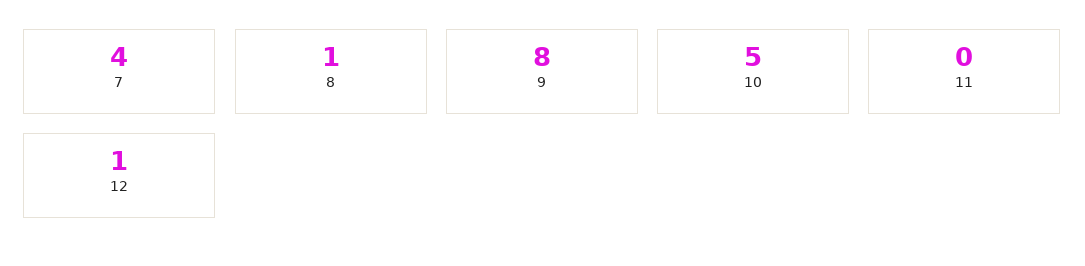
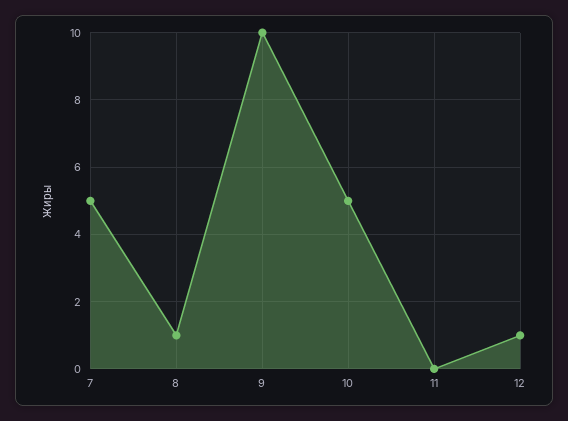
  {
-   "7": 4,
+   "7": 5,
    "8": 1,
-   "9": 8,
+   "9": 10,
    "10": 5,
    "11": 0,
    "12": 1
  }

